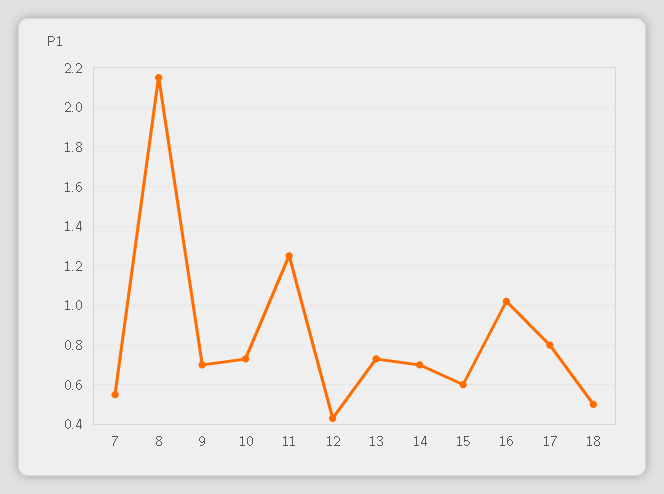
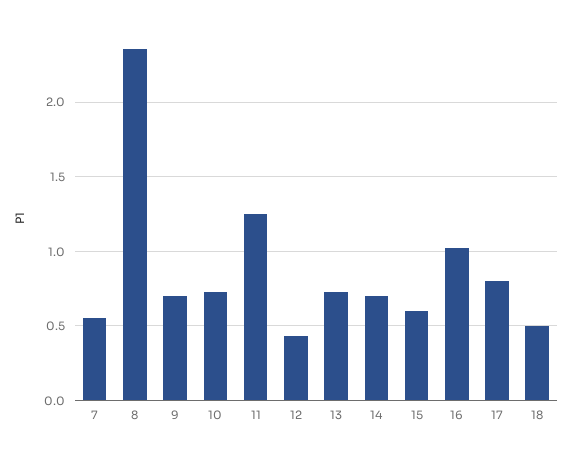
  {
    "7": 0.55,
-   "8": 2.15,
+   "8": 2.35,
    "9": 0.7,
    "10": 0.75,
    "11": 1.25,
    "12": 0.45,
    "13": 0.75,
    "14": 0.7,
    "15": 0.6,
    "16": 1,
    "17": 0.8,
    "18": 0.5
  }

